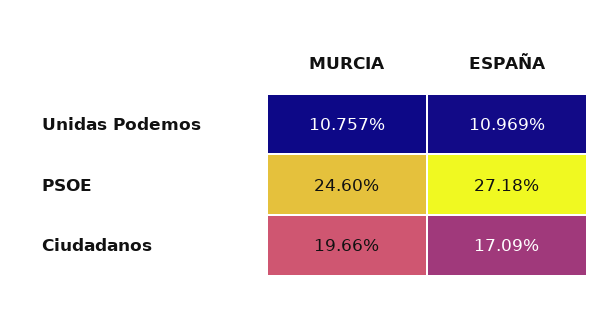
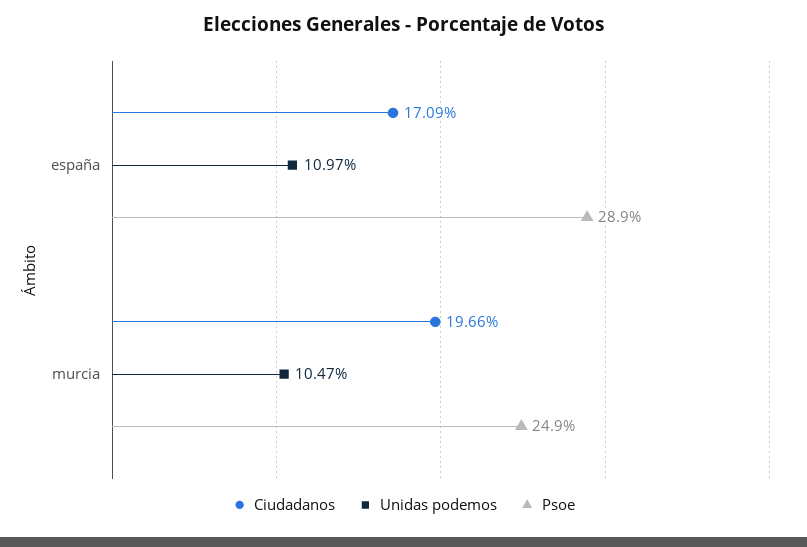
  {
    "Unidas Podemos": {
-     "MURCIA": 10.757,
+     "MURCIA": 10.47,
      "ESPAÑA": 10.969
    },
    "PSOE": {
-     "MURCIA": 24.6,
+     "MURCIA": 24.9,
-     "ESPAÑA": 27.18
+     "ESPAÑA": 28.9
    },
    "Ciudadanos": {
      "MURCIA": 19.66,
      "ESPAÑA": 17.09
    }
  }

